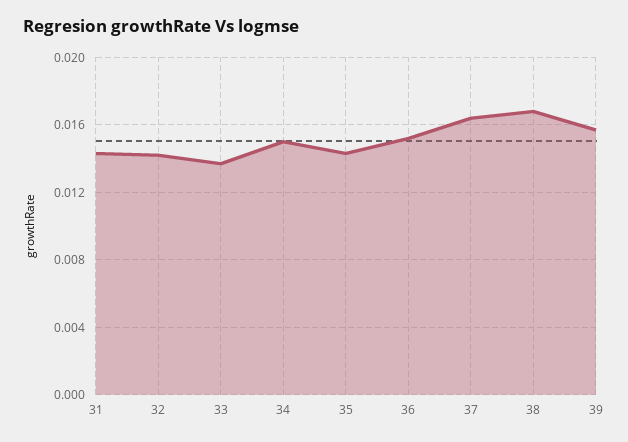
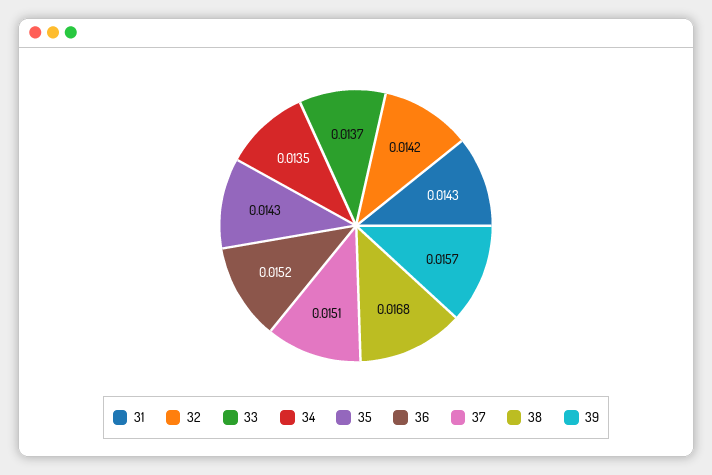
  {
    "31": 0.0143,
    "32": 0.0142,
    "33": 0.0137,
-   "34": 0.015,
+   "34": 0.0135,
    "35": 0.0143,
    "36": 0.0152,
-   "37": 0.0165,
+   "37": 0.0151,
    "38": 0.0168,
    "39": 0.0157
  }

